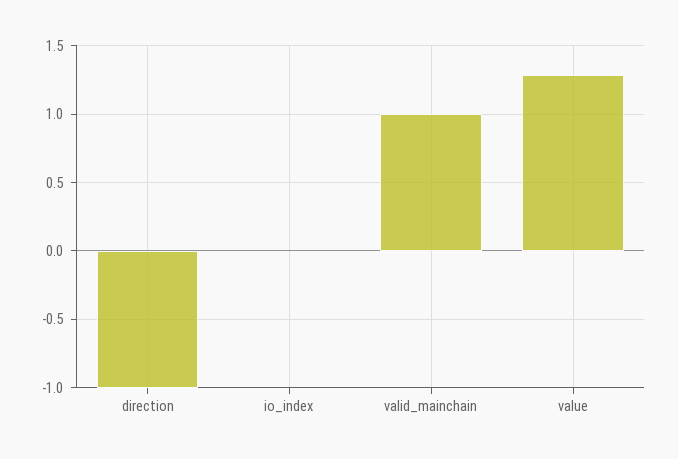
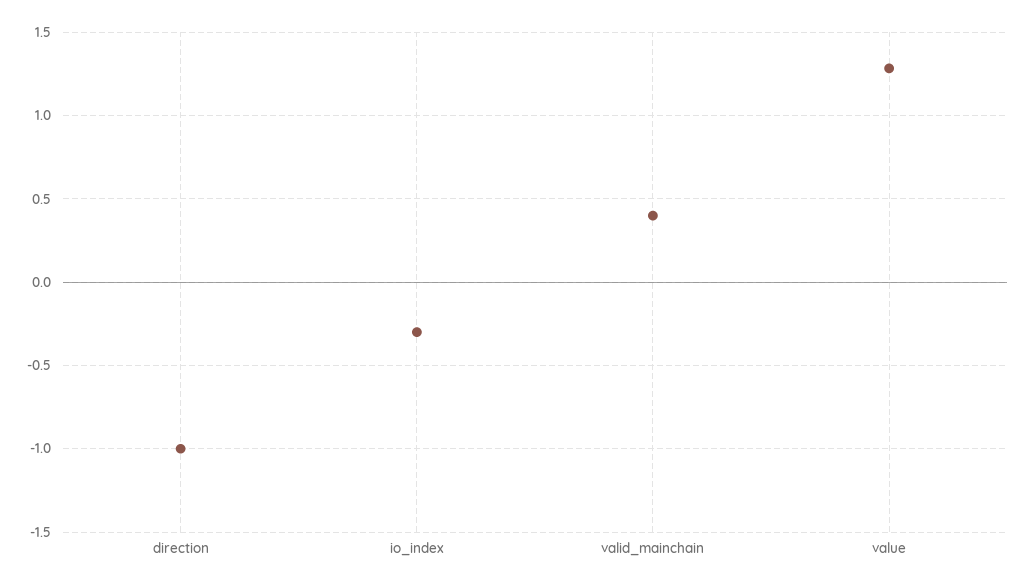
  {
    "direction": -1,
-   "io_index": 0,
+   "io_index": -0.3,
-   "valid_mainchain": 1,
+   "valid_mainchain": 0.4,
    "value": 1.3
  }

